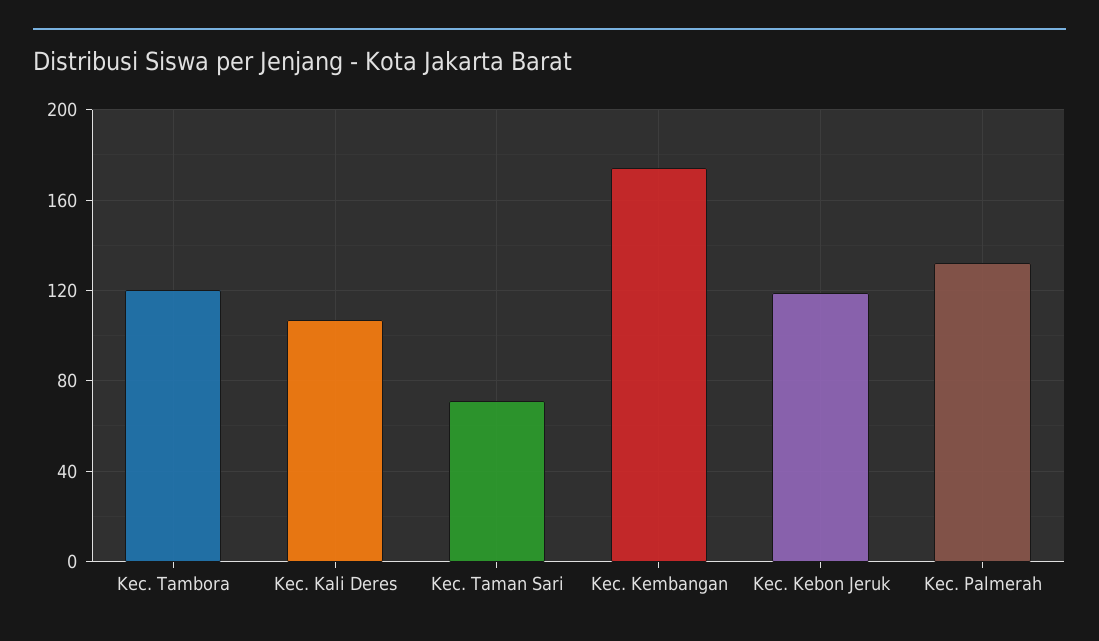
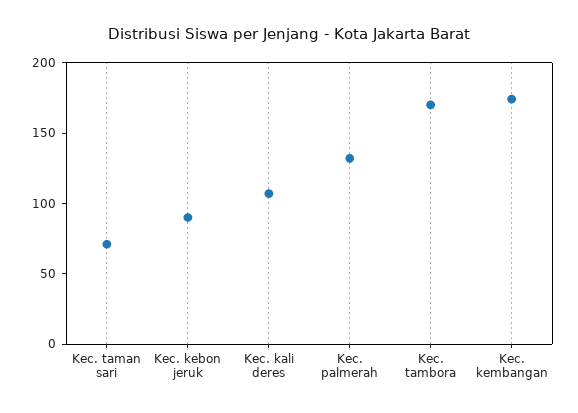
  {
-   "Kec. Tambora": 120,
+   "Kec. Tambora": 170,
    "Kec. Kali Deres": 105,
    "Kec. Taman Sari": 70,
    "Kec. Kembangan": 175,
-   "Kec. Kebon Jeruk": 120,
+   "Kec. Kebon Jeruk": 90,
    "Kec. Palmerah": 130
  }

